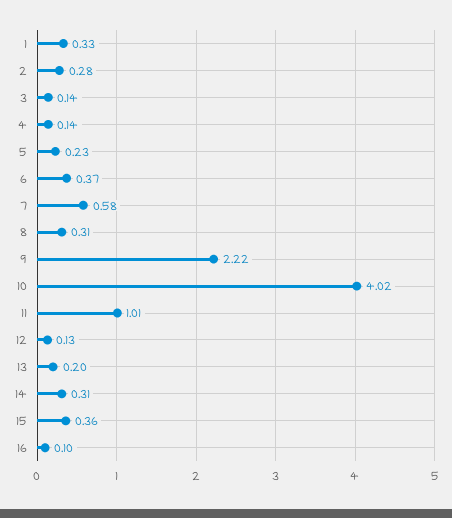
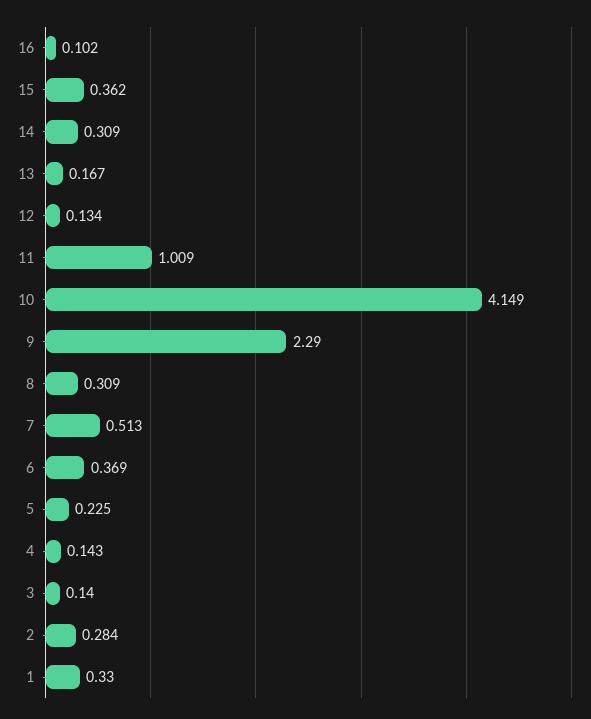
  {
    "1": 0.33,
    "2": 0.284,
    "3": 0.14,
    "4": 0.143,
    "5": 0.225,
    "6": 0.369,
-   "7": 0.58,
+   "7": 0.513,
    "8": 0.309,
-   "9": 2.22,
+   "9": 2.29,
-   "10": 4.02,
+   "10": 4.149,
    "11": 1.009,
    "12": 0.134,
-   "13": 0.2,
+   "13": 0.167,
    "14": 0.309,
    "15": 0.362,
    "16": 0.102
  }

